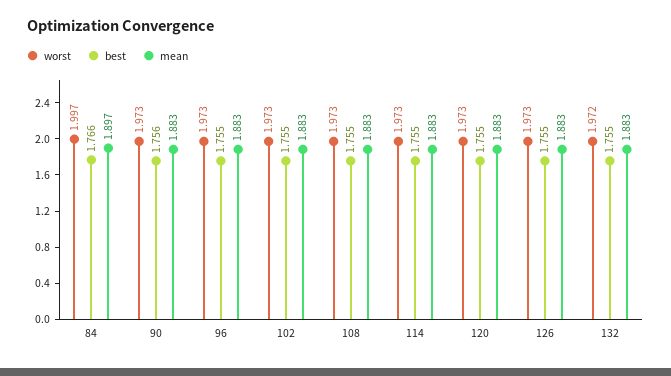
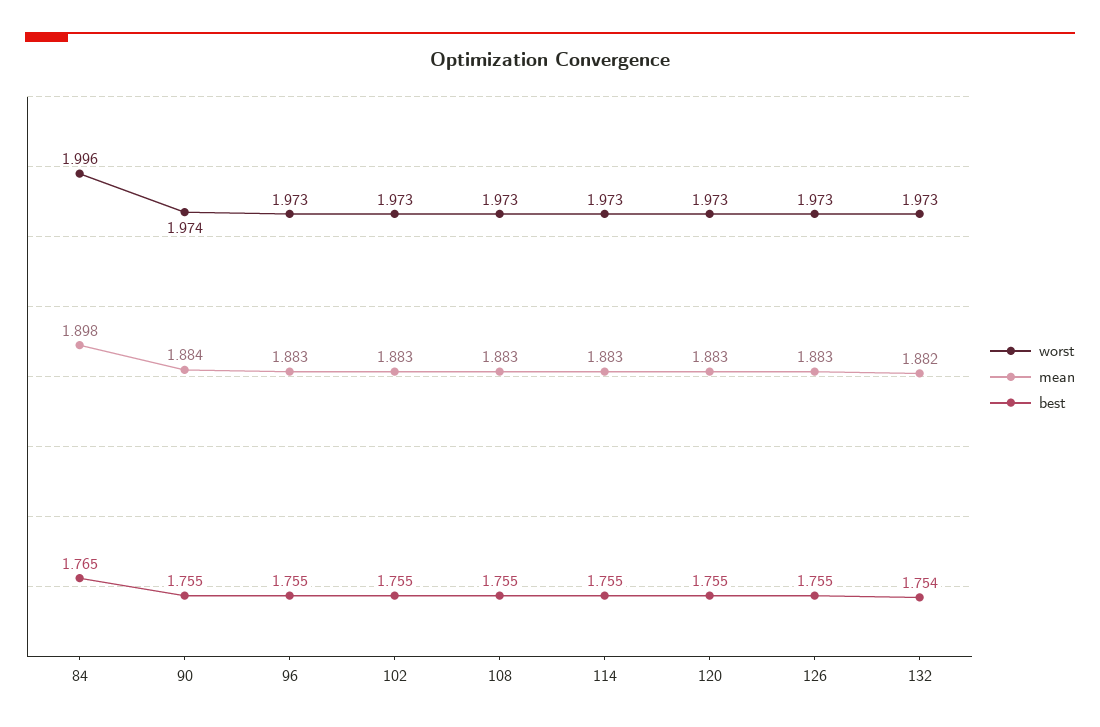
  {
    "worst": {
-     "84": 1.997,
+     "84": 1.996,
-     "90": 1.973,
+     "90": 1.974,
      "96": 1.973,
      "102": 1.973,
      "108": 1.973,
      "114": 1.973,
      "120": 1.973,
      "126": 1.973,
-     "132": 1.972
+     "132": 1.973
    },
    "best": {
-     "84": 1.766,
+     "84": 1.765,
-     "90": 1.756,
+     "90": 1.755,
      "96": 1.755,
      "102": 1.755,
      "108": 1.755,
      "114": 1.755,
      "120": 1.755,
      "126": 1.755,
-     "132": 1.755
+     "132": 1.754
    },
    "mean": {
-     "84": 1.897,
+     "84": 1.898,
-     "90": 1.883,
+     "90": 1.884,
      "96": 1.883,
      "102": 1.883,
      "108": 1.883,
      "114": 1.883,
      "120": 1.883,
      "126": 1.883,
-     "132": 1.883
+     "132": 1.882
    }
  }

